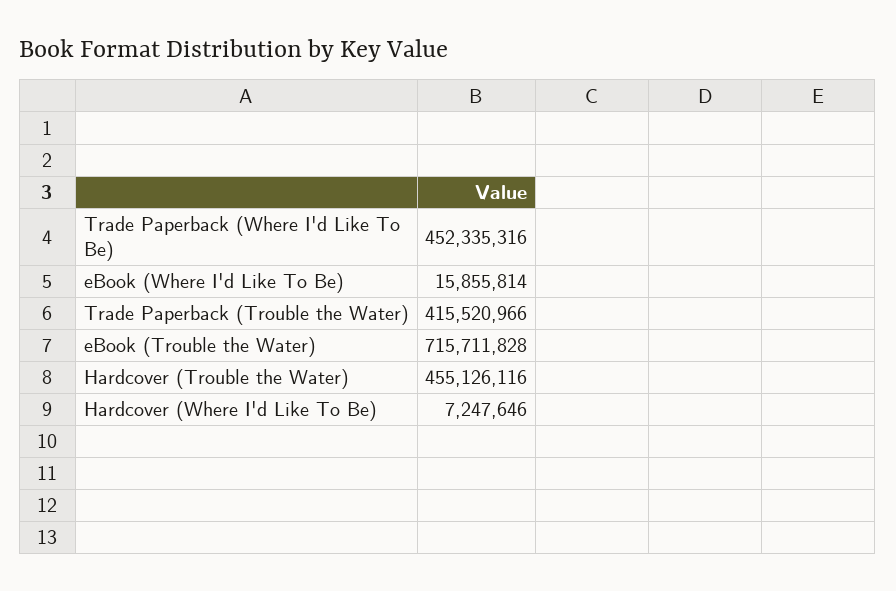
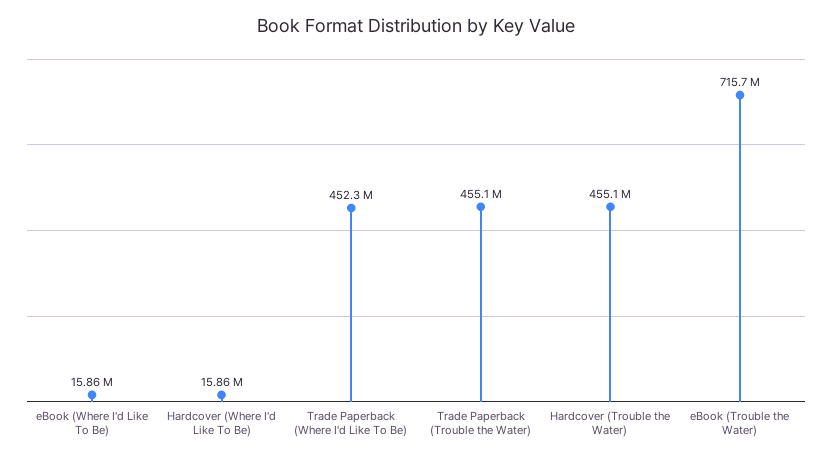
  {
    "Trade Paperback (Where I'd Like To Be)": 452335316,
    "eBook (Where I'd Like To Be)": 15855814,
-   "Trade Paperback (Trouble the Water)": 415520966,
+   "Trade Paperback (Trouble the Water)": 455100000,
    "eBook (Trouble the Water)": 715711828,
    "Hardcover (Trouble the Water)": 455126116,
-   "Hardcover (Where I'd Like To Be)": 7247646
+   "Hardcover (Where I'd Like To Be)": 15860000
  }

